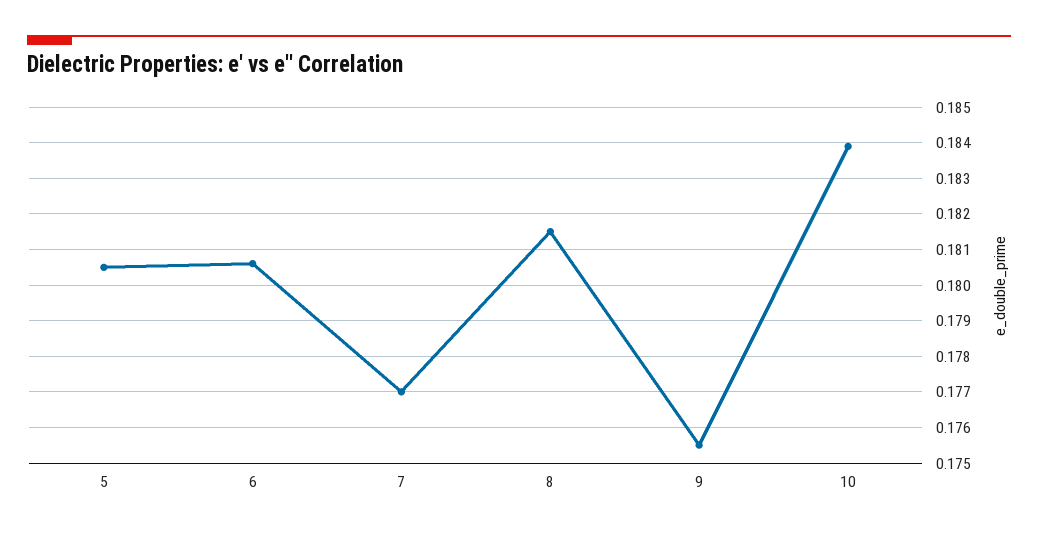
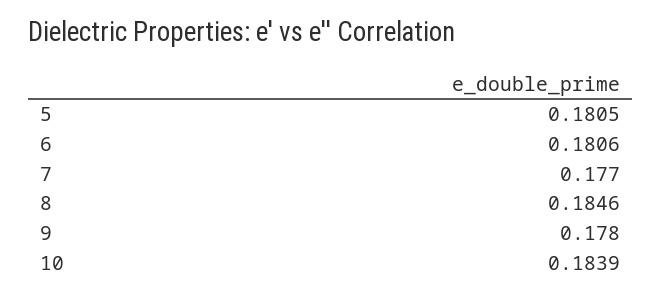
  {
    "5": 0.1805,
    "6": 0.1806,
    "7": 0.177,
-   "8": 0.1815,
+   "8": 0.1846,
-   "9": 0.1755,
+   "9": 0.178,
    "10": 0.1839
  }

